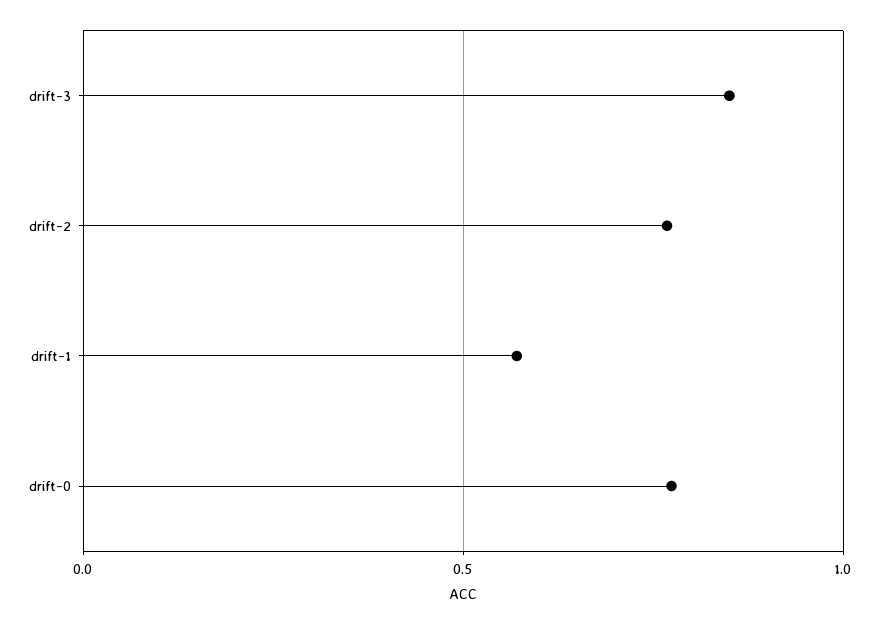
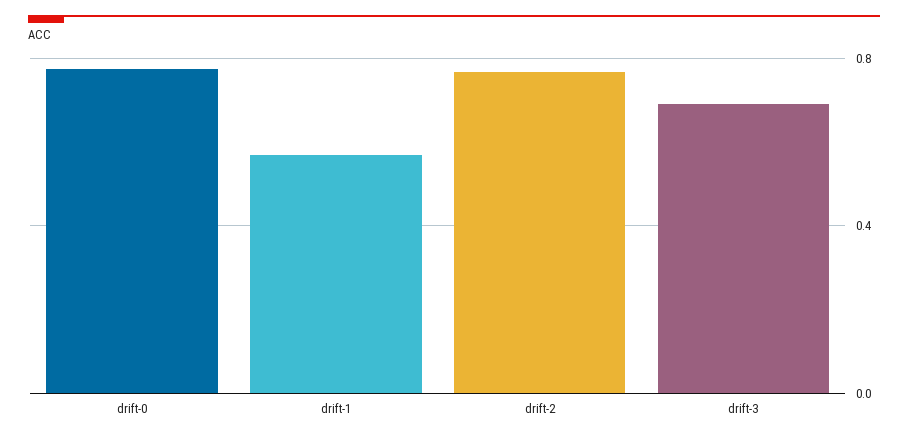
  {
-   "drift-3": 0.85,
+   "drift-3": 0.7,
    "drift-2": 0.75,
    "drift-1": 0.55,
    "drift-0": 0.75
  }

